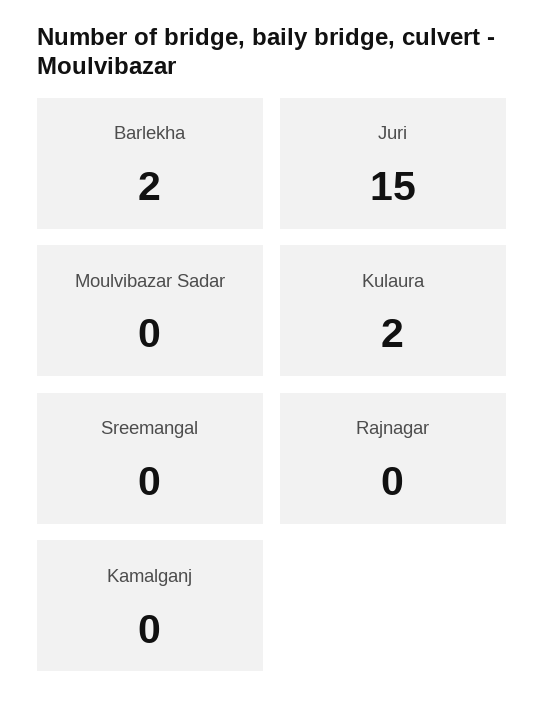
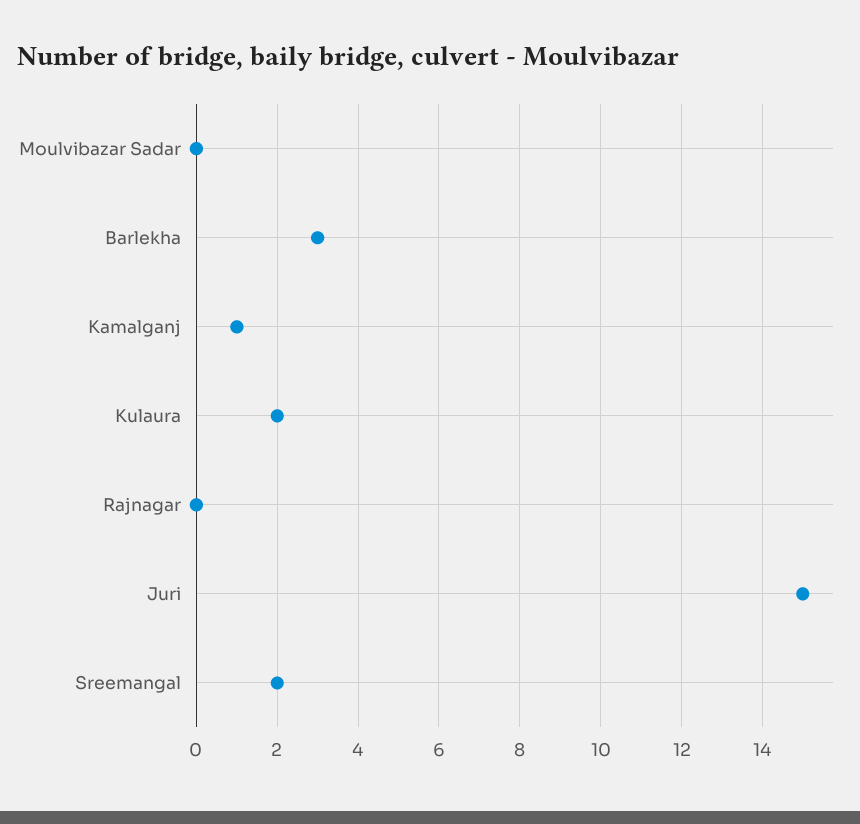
  {
-   "Barlekha": 2,
+   "Barlekha": 3,
    "Juri": 15,
    "Moulvibazar Sadar": 0,
    "Kulaura": 2,
-   "Sreemangal": 0,
+   "Sreemangal": 2,
    "Rajnagar": 0,
-   "Kamalganj": 0
+   "Kamalganj": 1
  }

